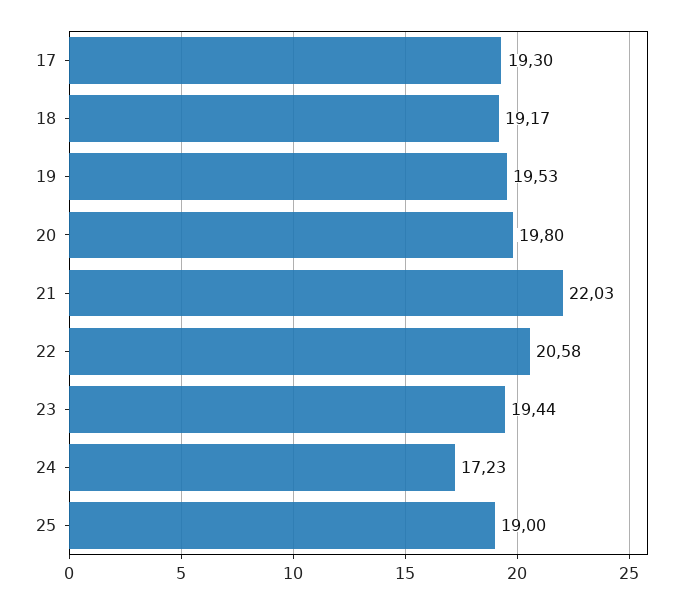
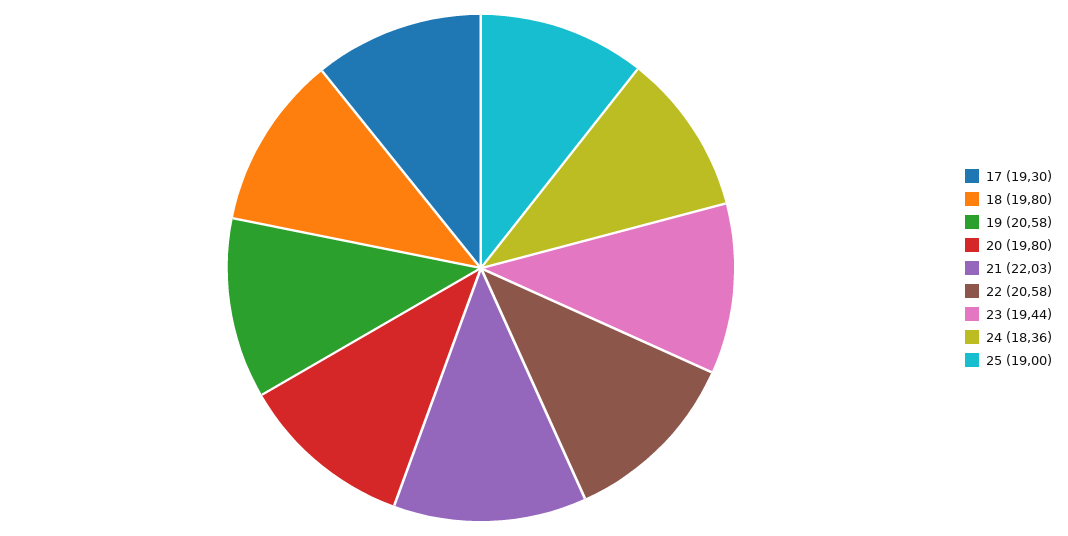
  {
    "17": 19.3,
-   "18": 19.17,
+   "18": 19.8,
-   "19": 19.53,
+   "19": 20.58,
    "20": 19.8,
    "21": 22.03,
    "22": 20.58,
    "23": 19.44,
-   "24": 17.23,
+   "24": 18.36,
    "25": 19
  }

